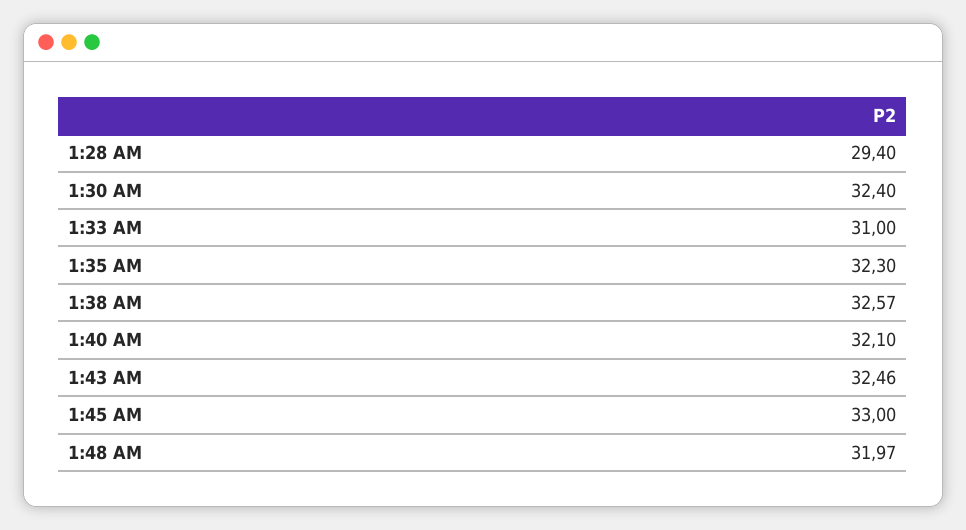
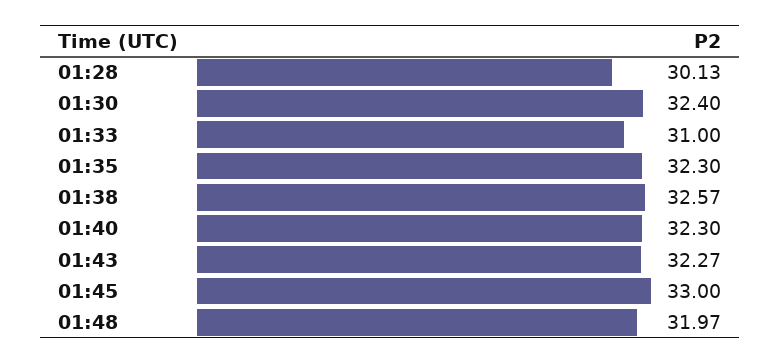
  {
-   "1:28 AM": 29.4,
+   "1:28 AM": 30.13,
    "1:30 AM": 32.4,
    "1:33 AM": 31,
    "1:35 AM": 32.3,
    "1:38 AM": 32.57,
-   "1:40 AM": 32.1,
+   "1:40 AM": 32.3,
-   "1:43 AM": 32.46,
+   "1:43 AM": 32.27,
    "1:45 AM": 33,
    "1:48 AM": 31.97
  }

